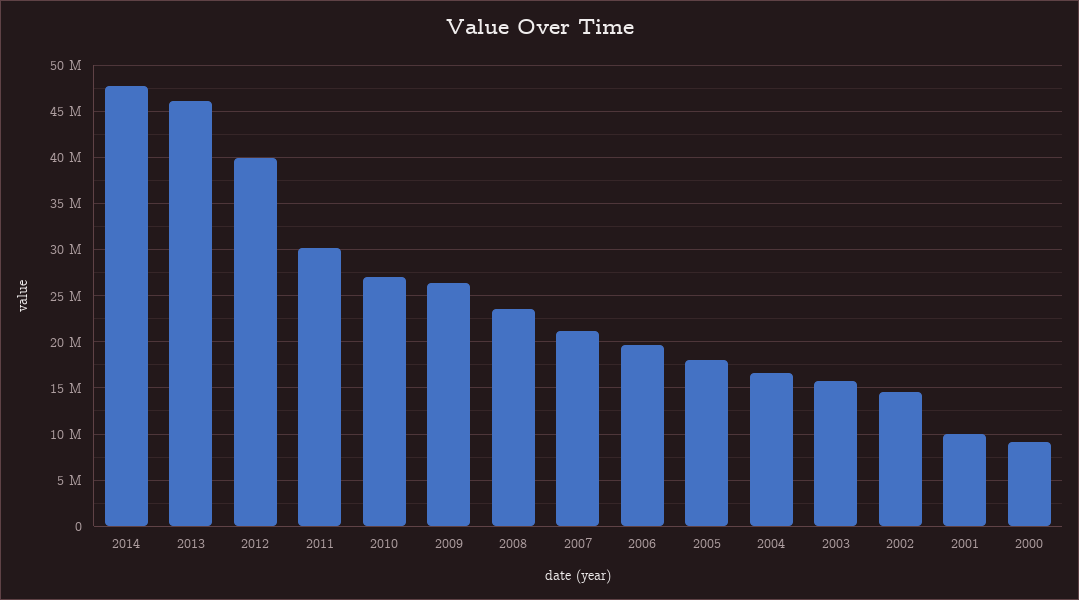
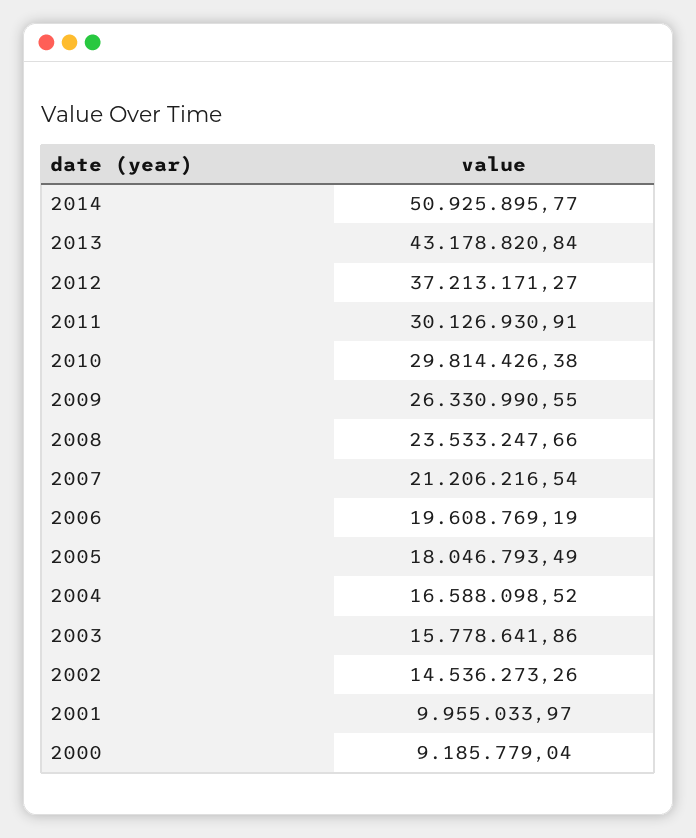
  {
-   "2014": 48000000,
+   "2014": 50925895.77,
-   "2013": 46000000,
+   "2013": 43178820.84,
-   "2012": 40000000,
+   "2012": 37213171.27,
    "2011": 30126930.91,
-   "2010": 27000000,
+   "2010": 29814426.38,
    "2009": 26330990.55,
    "2008": 23533247.66,
    "2007": 21206216.54,
    "2006": 19608769.19,
    "2005": 18046793.49,
    "2004": 16588098.52,
    "2003": 15778641.86,
    "2002": 14536273.26,
    "2001": 9955033.97,
    "2000": 9185779.04
  }

